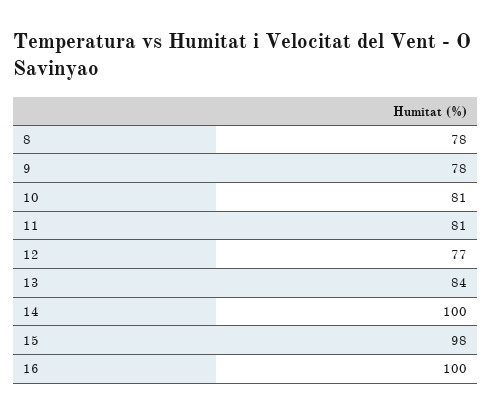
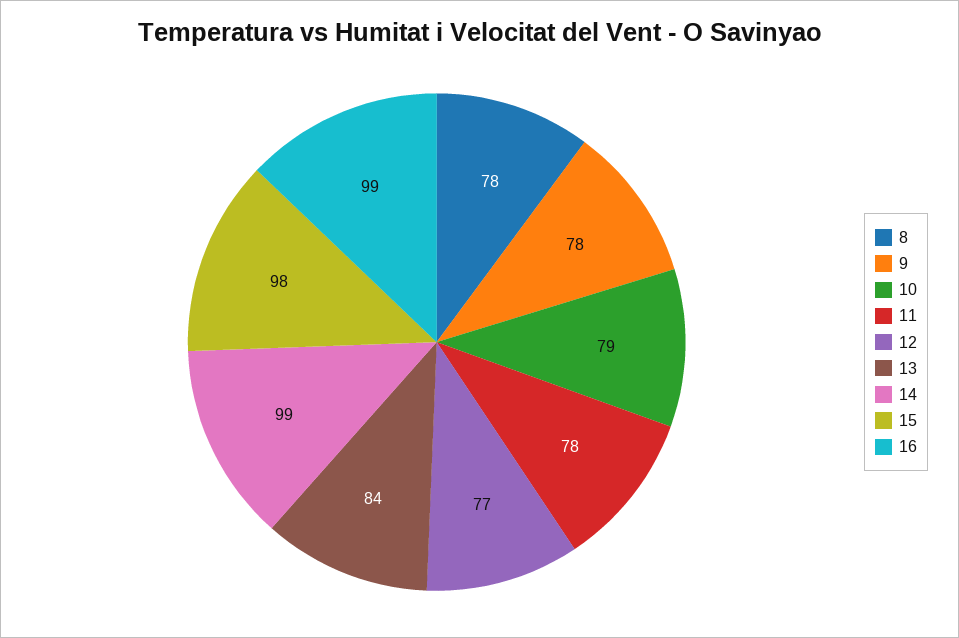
  {
    "8": 78,
    "9": 78,
-   "10": 81,
+   "10": 79,
-   "11": 81,
+   "11": 78,
    "12": 77,
    "13": 84,
-   "14": 100,
+   "14": 99,
    "15": 98,
-   "16": 100
+   "16": 99
  }

